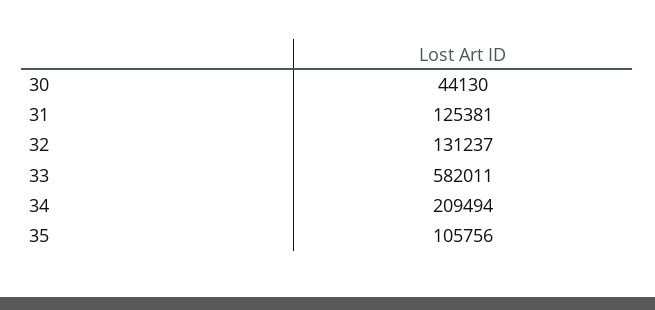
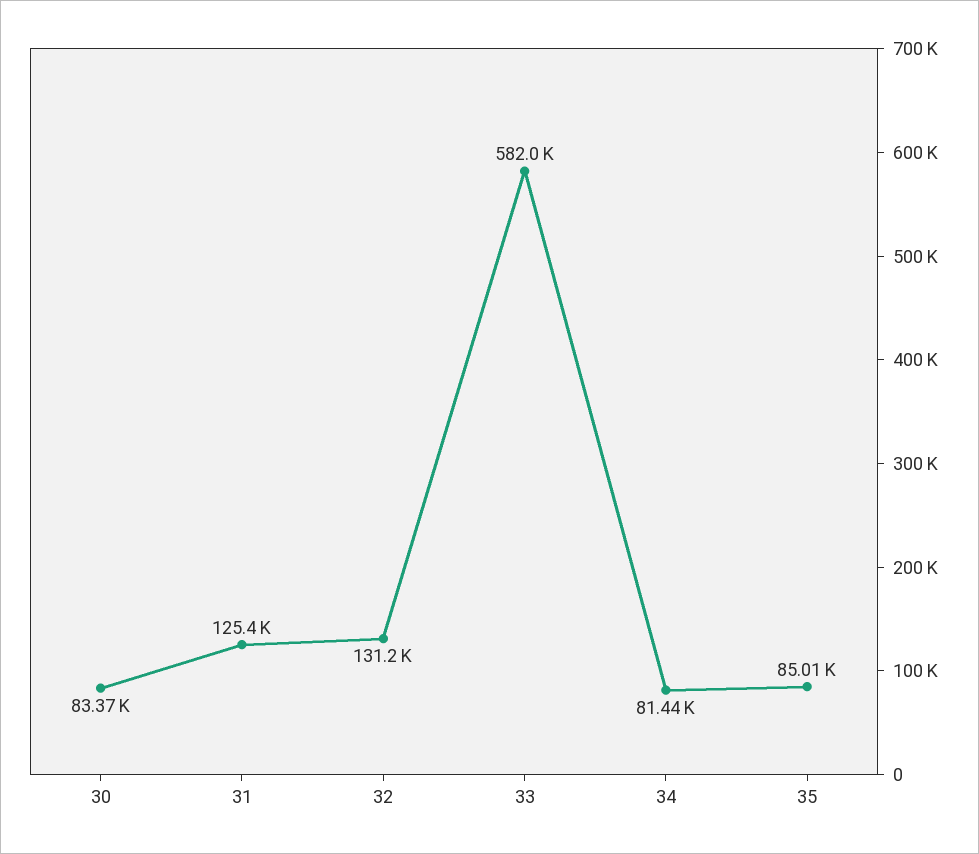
  {
-   "30": 44130,
+   "30": 83370,
    "31": 125381,
    "32": 131237,
    "33": 582011,
-   "34": 209494,
+   "34": 81440,
-   "35": 105756
+   "35": 85010
  }

